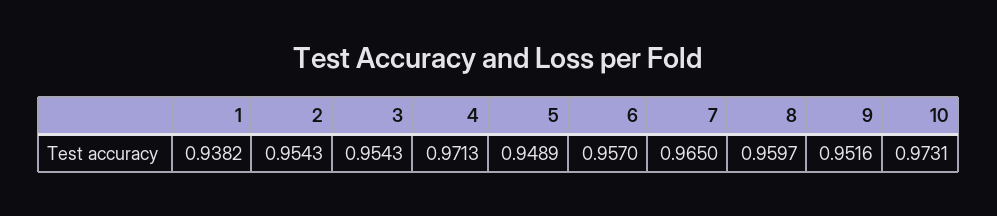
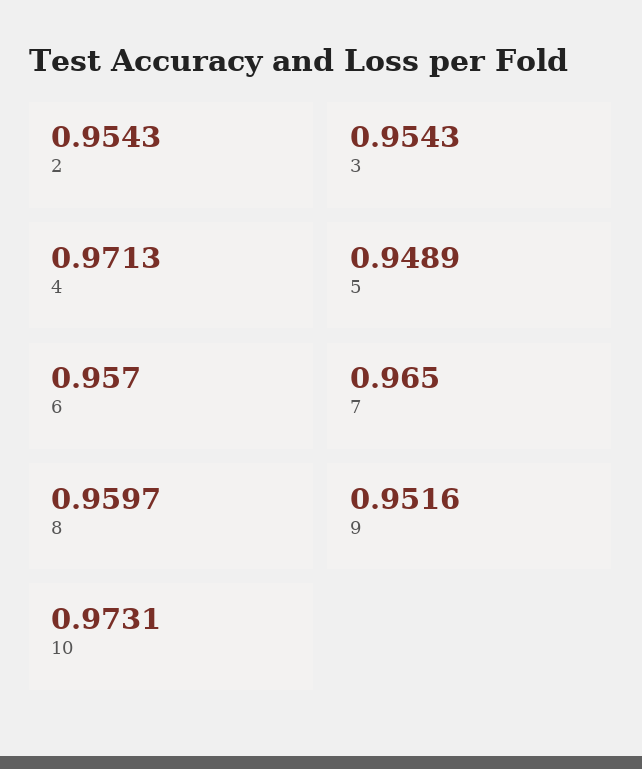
  {
-   "1": 0.9382,
    "2": 0.9543,
    "3": 0.9543,
    "4": 0.9713,
    "5": 0.9489,
    "6": 0.957,
    "7": 0.965,
    "8": 0.9597,
    "9": 0.9516,
    "10": 0.9731
  }

